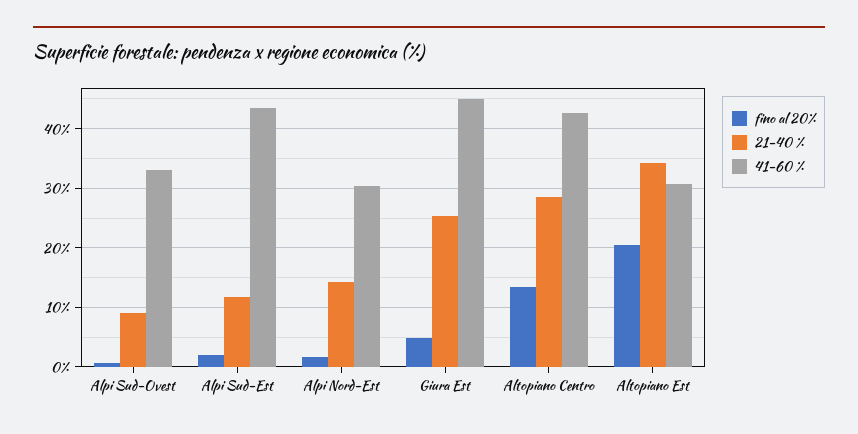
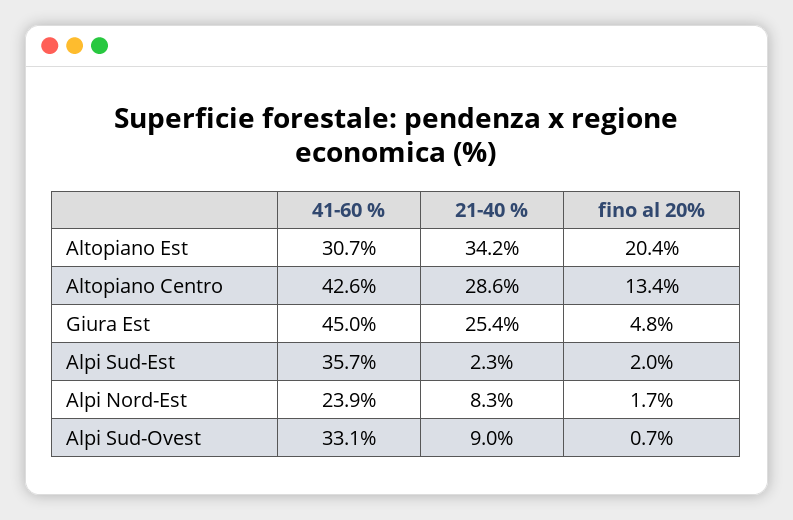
  {
    "fino al 20%": {
      "Alpi Sud-Ovest": 0.7,
      "Alpi Sud-Est": 2,
      "Alpi Nord-Est": 1.7,
      "Giura Est": 4.8,
      "Altopiano Centro": 13.4,
      "Altopiano Est": 20.4
    },
    "21-40 %": {
      "Alpi Sud-Ovest": 9,
-     "Alpi Sud-Est": 12,
+     "Alpi Sud-Est": 2.3,
-     "Alpi Nord-Est": 14,
+     "Alpi Nord-Est": 8.3,
      "Giura Est": 25.4,
      "Altopiano Centro": 28.6,
      "Altopiano Est": 34.2
    },
    "41-60 %": {
      "Alpi Sud-Ovest": 33.1,
-     "Alpi Sud-Est": 44,
+     "Alpi Sud-Est": 35.7,
-     "Alpi Nord-Est": 30,
+     "Alpi Nord-Est": 23.9,
      "Giura Est": 45,
      "Altopiano Centro": 42.6,
      "Altopiano Est": 30.7
    }
  }

